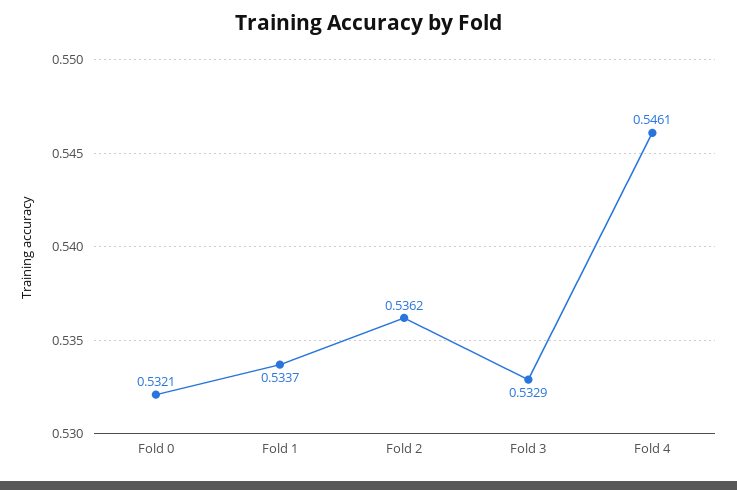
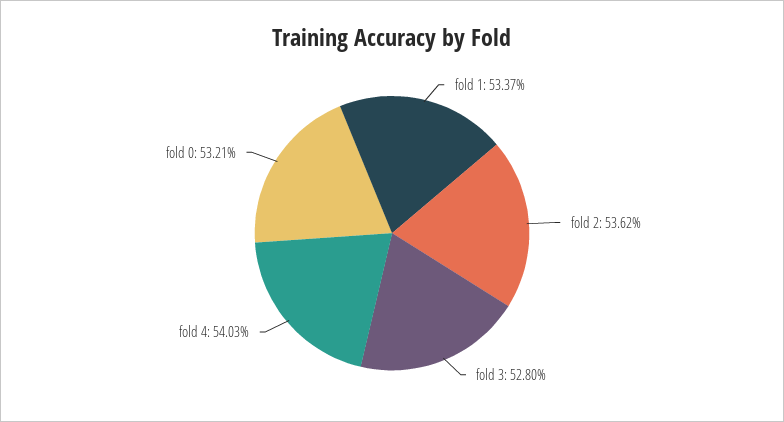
  {
    "Fold 0": 0.5321,
    "Fold 1": 0.5337,
    "Fold 2": 0.5362,
-   "Fold 3": 0.5329,
+   "Fold 3": 0.528,
-   "Fold 4": 0.5461
+   "Fold 4": 0.5403
  }

